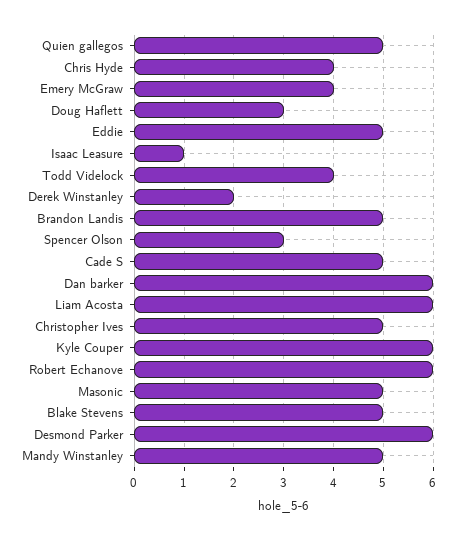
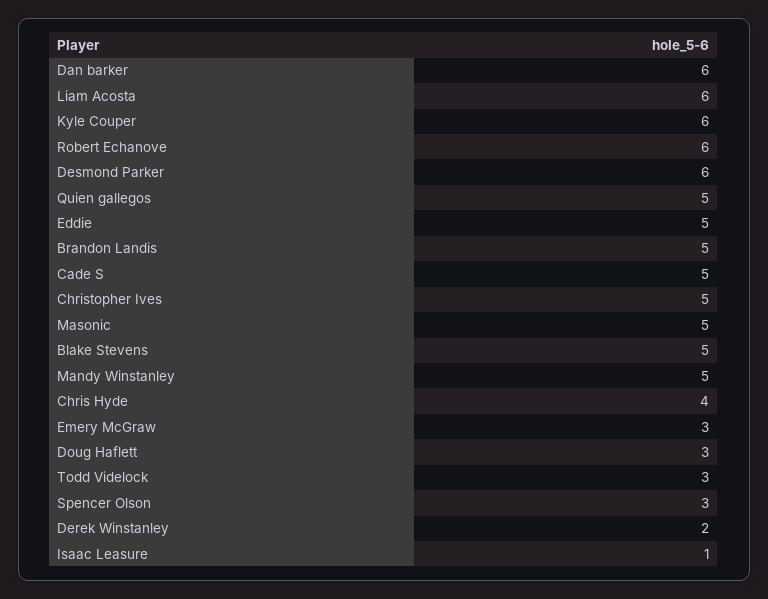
  {
    "Quien gallegos": 5,
    "Chris Hyde": 4,
-   "Emery McGraw": 4,
+   "Emery McGraw": 3,
    "Doug Haflett": 3,
    "Eddie": 5,
    "Isaac Leasure": 1,
-   "Todd Videlock": 4,
+   "Todd Videlock": 3,
    "Derek Winstanley": 2,
    "Brandon Landis": 5,
    "Spencer Olson": 3,
    "Cade S": 5,
    "Dan barker": 6,
    "Liam Acosta": 6,
    "Christopher Ives": 5,
    "Kyle Couper": 6,
    "Robert Echanove": 6,
    "Masonic": 5,
    "Blake Stevens": 5,
    "Desmond Parker": 6,
    "Mandy Winstanley": 5
  }

